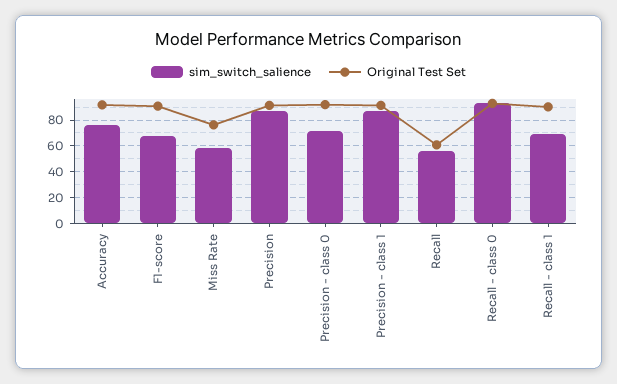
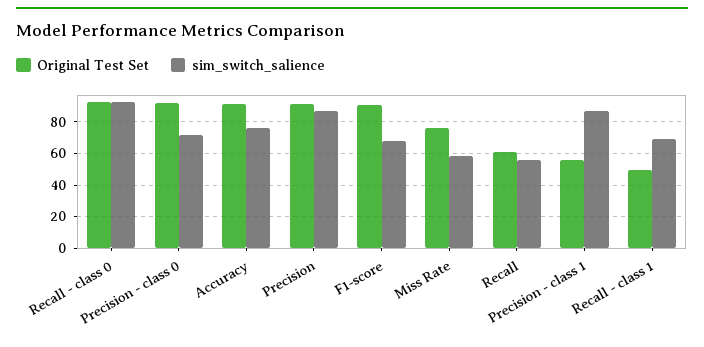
  {
    "sim_switch_salience": {
      "Accuracy": 75,
      "F1-score": 70,
      "Miss Rate": 60,
      "Precision": 85,
      "Precision - class 0": 70,
      "Precision - class 1": 85,
      "Recall": 55,
      "Recall - class 0": 95,
      "Recall - class 1": 70
    },
    "Original Test Set": {
      "Accuracy": 90,
      "F1-score": 90,
      "Miss Rate": 75,
      "Precision": 90,
      "Precision - class 0": 90,
-     "Precision - class 1": 90,
+     "Precision - class 1": 55,
      "Recall": 60,
      "Recall - class 0": 95,
-     "Recall - class 1": 90
+     "Recall - class 1": 50
    }
  }

